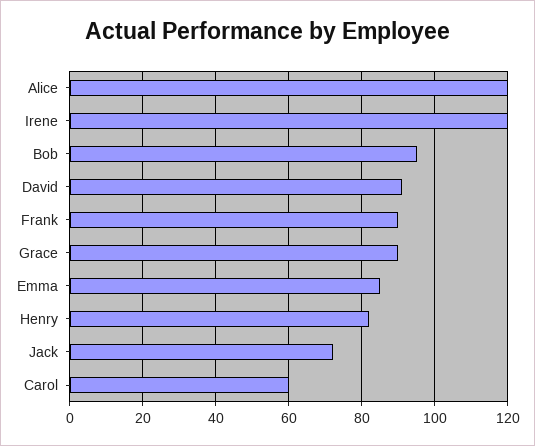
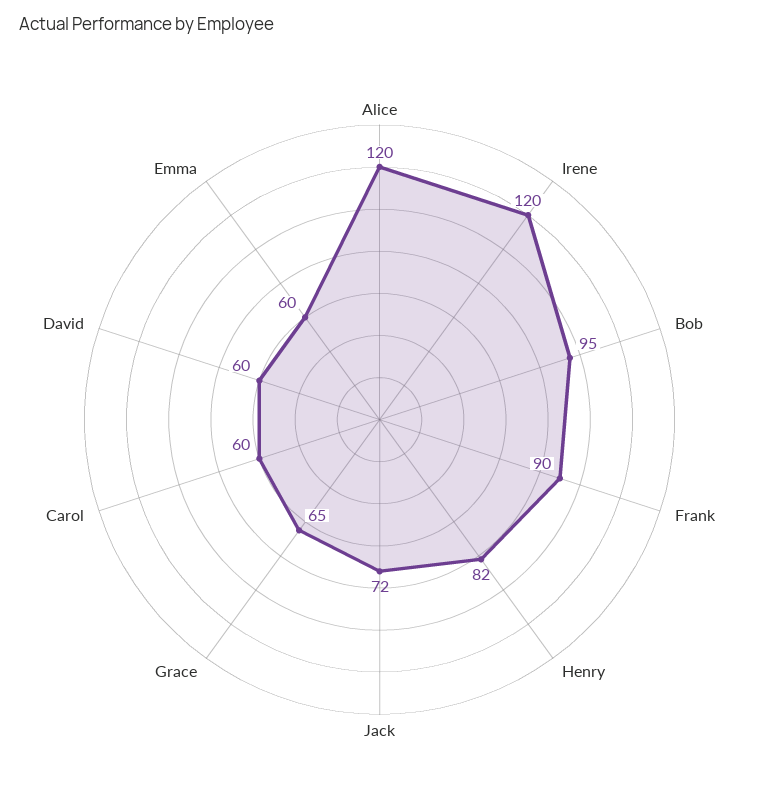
  {
    "Alice": 120,
    "Irene": 120,
    "Bob": 95,
-   "David": 90,
+   "David": 60,
    "Frank": 90,
-   "Grace": 90,
+   "Grace": 65,
-   "Emma": 85,
+   "Emma": 60,
    "Henry": 82,
    "Jack": 72,
    "Carol": 60
  }

